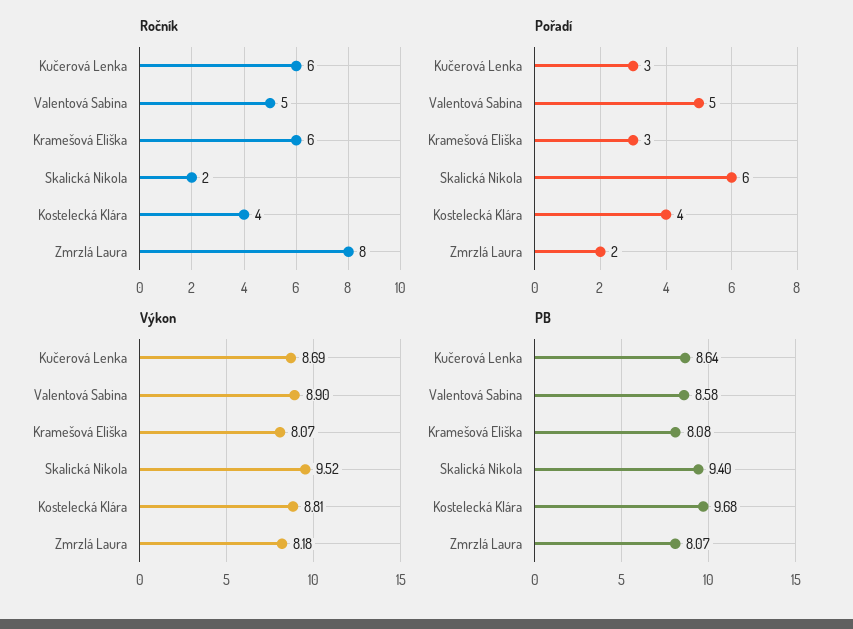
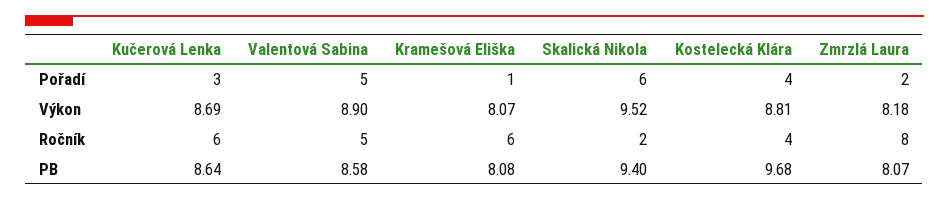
  {
    "Ročník": {
      "Kučerová Lenka": 6,
      "Valentová Sabina": 5,
      "Kramešová Eliška": 6,
      "Skalická Nikola": 2,
      "Kostelecká Klára": 4,
      "Zmrzlá Laura": 8
    },
    "Pořadí": {
      "Kučerová Lenka": 3,
      "Valentová Sabina": 5,
-     "Kramešová Eliška": 3,
+     "Kramešová Eliška": 1,
      "Skalická Nikola": 6,
      "Kostelecká Klára": 4,
      "Zmrzlá Laura": 2
    },
    "Výkon": {
      "Kučerová Lenka": 8.69,
      "Valentová Sabina": 8.9,
      "Kramešová Eliška": 8.07,
      "Skalická Nikola": 9.52,
      "Kostelecká Klára": 8.81,
      "Zmrzlá Laura": 8.18
    },
    "PB": {
      "Kučerová Lenka": 8.64,
      "Valentová Sabina": 8.58,
      "Kramešová Eliška": 8.08,
      "Skalická Nikola": 9.4,
      "Kostelecká Klára": 9.68,
      "Zmrzlá Laura": 8.07
    }
  }

